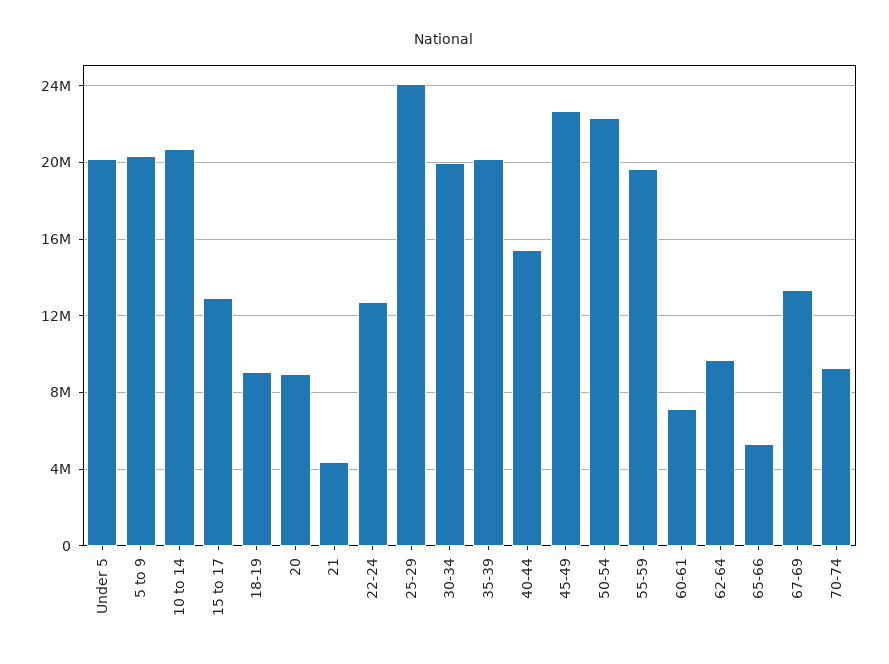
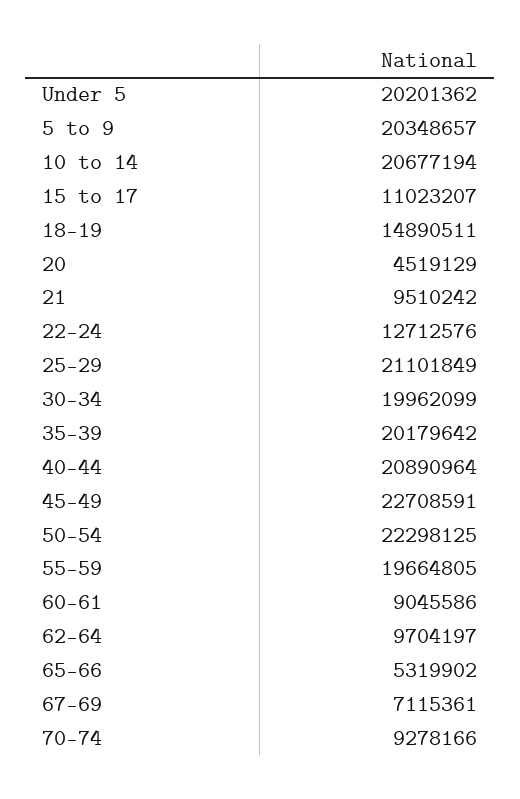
  {
    "Under 5": 20201362,
    "5 to 9": 20348657,
    "10 to 14": 20677194,
-   "15 to 17": 13000000,
+   "15 to 17": 11023207,
-   "18-19": 9000000,
+   "18-19": 14890511,
-   "20": 9000000,
+   "20": 4519129,
-   "21": 4500000,
+   "21": 9510242,
    "22-24": 12712576,
-   "25-29": 24000000,
+   "25-29": 21101849,
    "30-34": 19962099,
    "35-39": 20179642,
-   "40-44": 15500000,
+   "40-44": 20890964,
    "45-49": 22708591,
    "50-54": 22298125,
    "55-59": 19664805,
-   "60-61": 7000000,
+   "60-61": 9045586,
    "62-64": 9704197,
    "65-66": 5319902,
-   "67-69": 13500000,
+   "67-69": 7115361,
    "70-74": 9278166
  }

